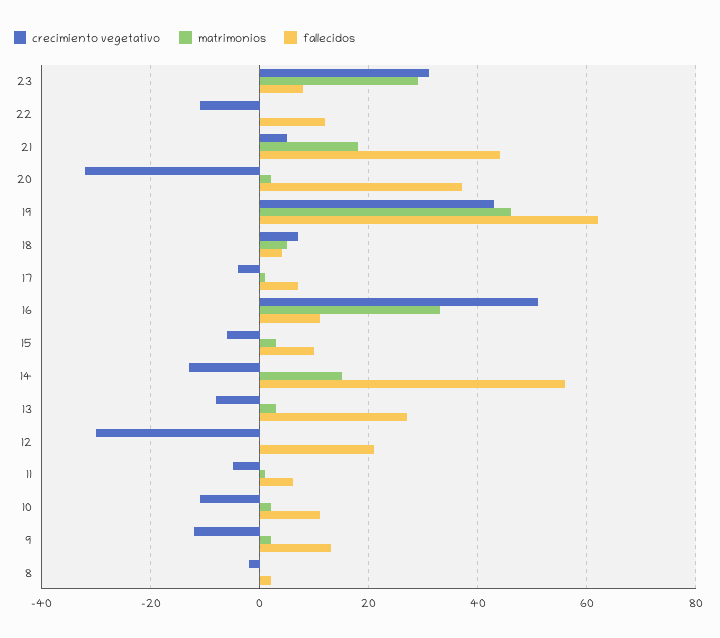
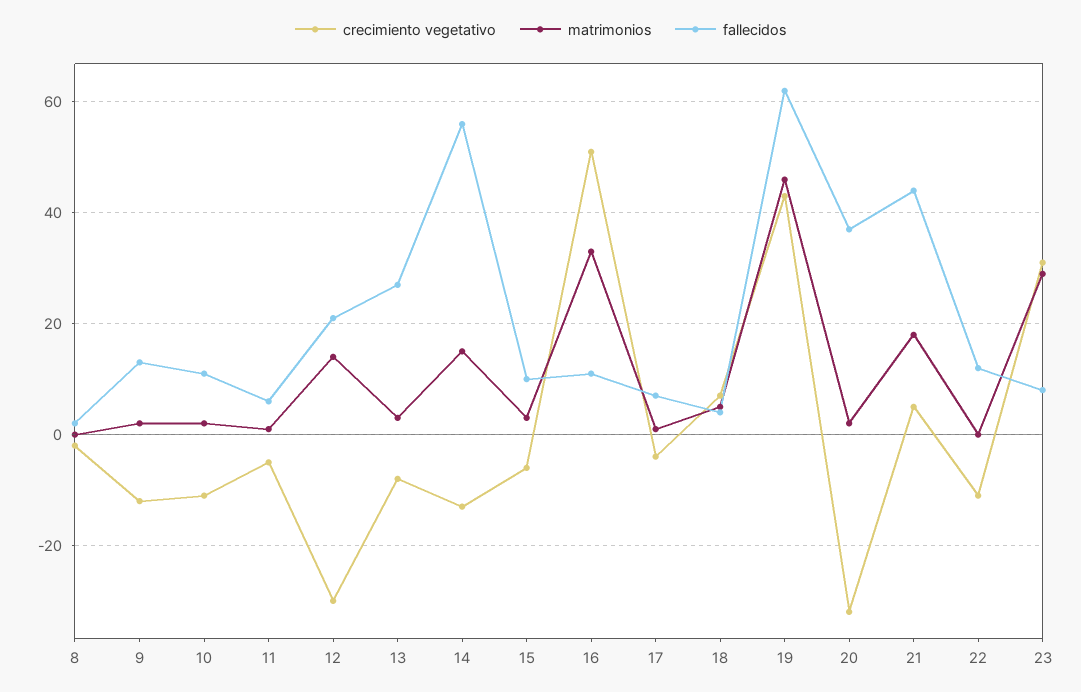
  {
    "crecimiento vegetativo": {
      "23": 30,
      "22": -10,
      "21": 5,
      "20": -30,
      "19": 45,
      "18": 5,
      "17": -5,
      "16": 50,
      "15": -5,
      "14": -15,
      "13": -10,
      "12": -30,
      "11": -5,
      "10": -10,
      "9": -10,
      "8": 0
    },
    "matrimonios": {
      "23": 30,
      "22": 0,
      "21": 20,
      "20": 0,
      "19": 45,
      "18": 5,
      "17": 0,
      "16": 35,
      "15": 5,
      "14": 15,
      "13": 5,
-     "12": 0,
+     "12": 15,
      "11": 0,
      "10": 0,
      "9": 0,
      "8": 0
    },
    "fallecidos": {
      "23": 10,
      "22": 10,
      "21": 45,
      "20": 35,
      "19": 60,
      "18": 5,
      "17": 5,
      "16": 10,
      "15": 10,
      "14": 55,
      "13": 25,
      "12": 20,
      "11": 5,
      "10": 10,
      "9": 15,
      "8": 0
    }
  }

